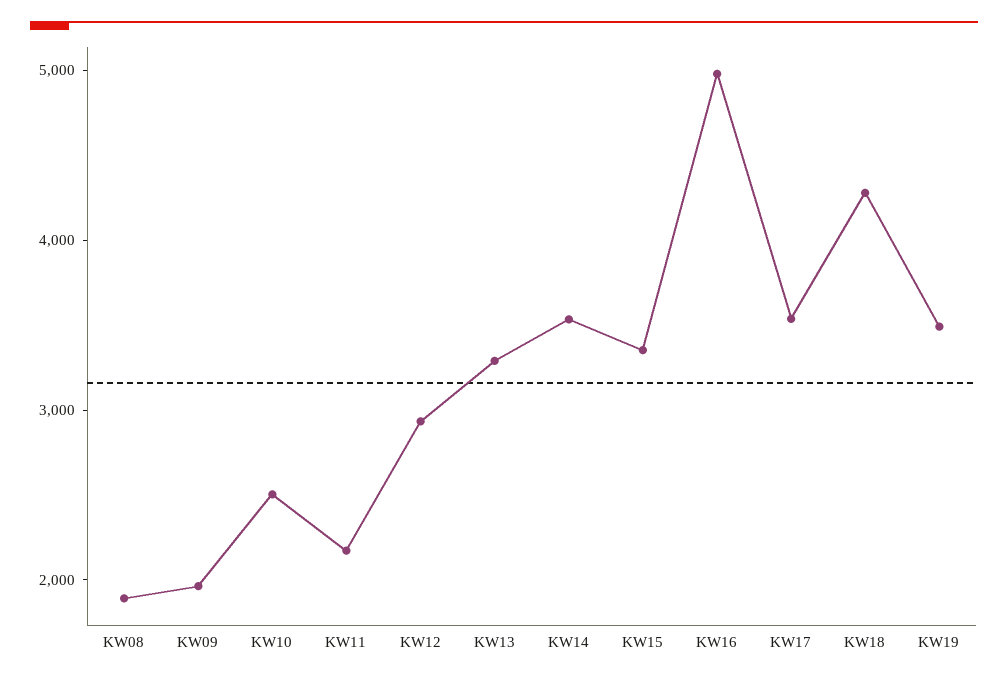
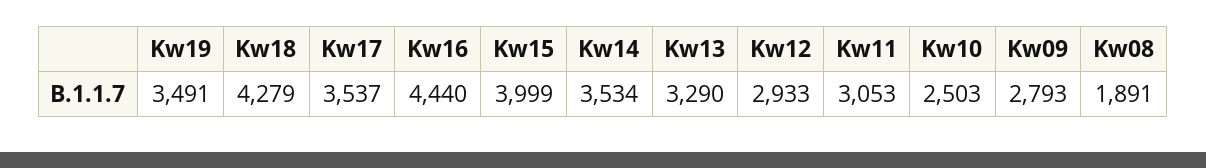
  {
    "KW08": 1891,
-   "KW09": 2000,
+   "KW09": 2793,
    "KW10": 2503,
-   "KW11": 2200,
+   "KW11": 3053,
    "KW12": 2933,
    "KW13": 3290,
    "KW14": 3534,
-   "KW15": 3400,
+   "KW15": 3999,
-   "KW16": 5000,
+   "KW16": 4440,
    "KW17": 3537,
    "KW18": 4279,
    "KW19": 3491
  }

